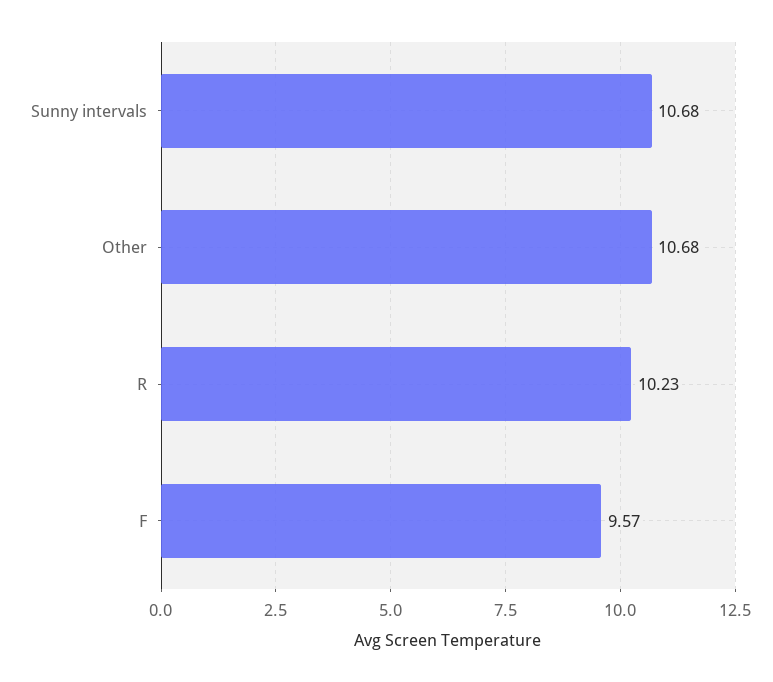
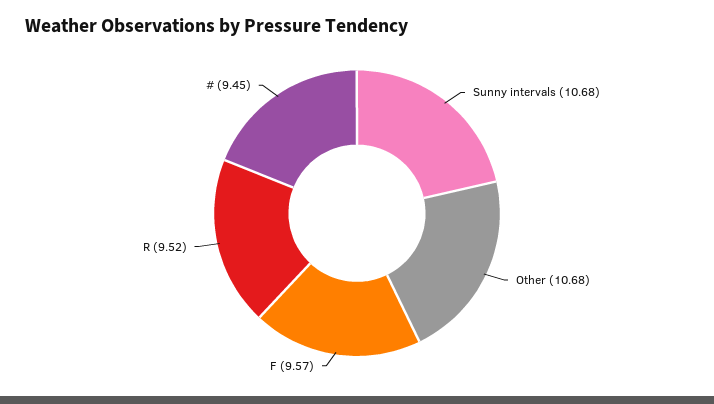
  {
    "Sunny intervals": 10.68,
    "Other": 10.68,
-   "R": 10.23,
+   "R": 9.52,
-   "F": 9.57
+   "F": 9.57,
+   "#": 9.45
  }

